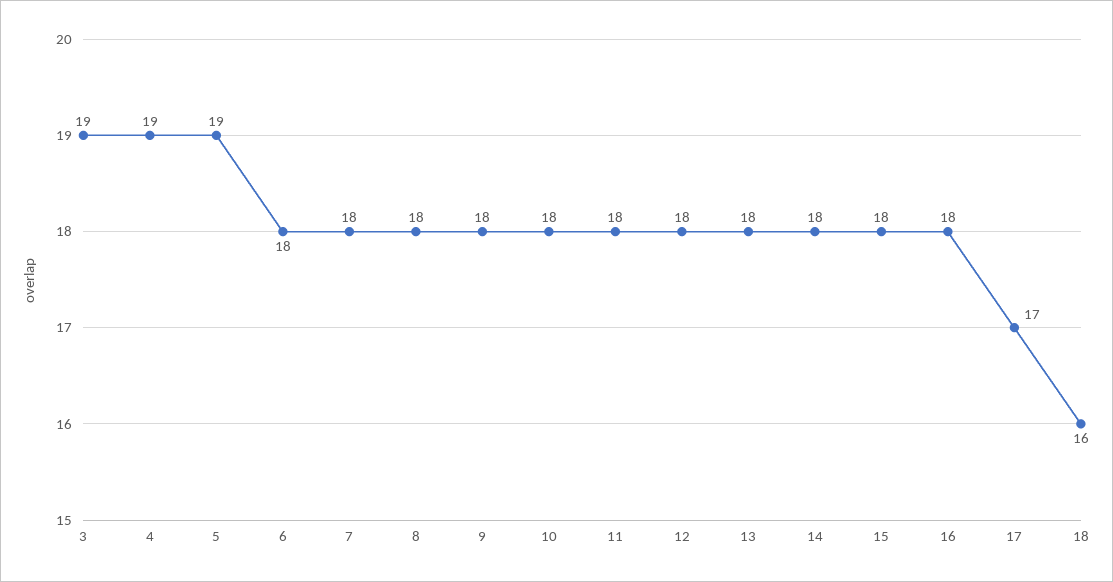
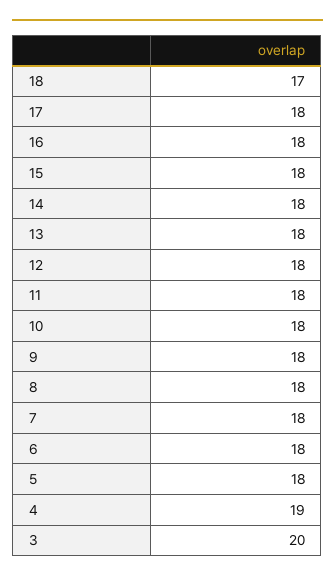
  {
-   "3": 19,
+   "3": 20,
    "4": 19,
-   "5": 19,
+   "5": 18,
    "6": 18,
    "7": 18,
    "8": 18,
    "9": 18,
    "10": 18,
    "11": 18,
    "12": 18,
    "13": 18,
    "14": 18,
    "15": 18,
    "16": 18,
-   "17": 17,
+   "17": 18,
-   "18": 16
+   "18": 17
  }

